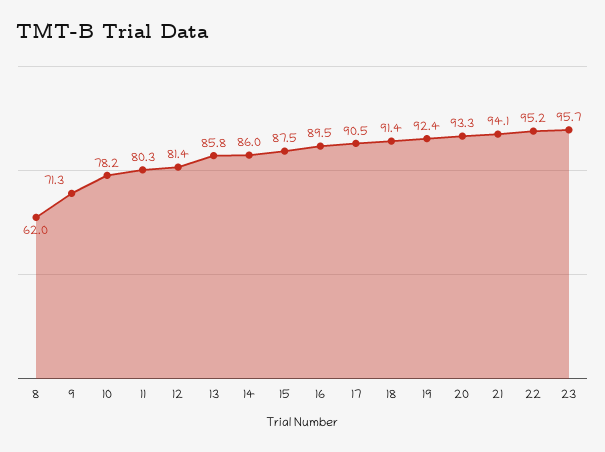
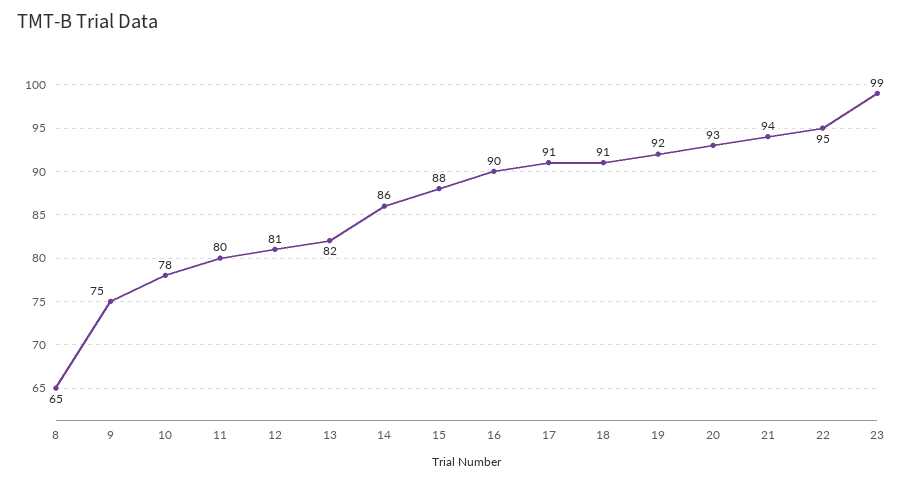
  {
-   "8": 62,
+   "8": 65,
-   "9": 71.3,
+   "9": 75,
    "10": 78.2,
    "11": 80.3,
    "12": 81.4,
-   "13": 85.8,
+   "13": 82,
    "14": 86,
    "15": 87.5,
    "16": 89.5,
    "17": 90.5,
    "18": 91.4,
    "19": 92.4,
    "20": 93.3,
    "21": 94.1,
    "22": 95.2,
-   "23": 95.7
+   "23": 99
  }

